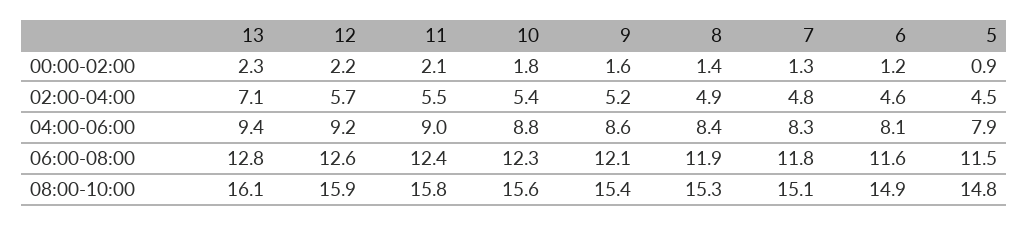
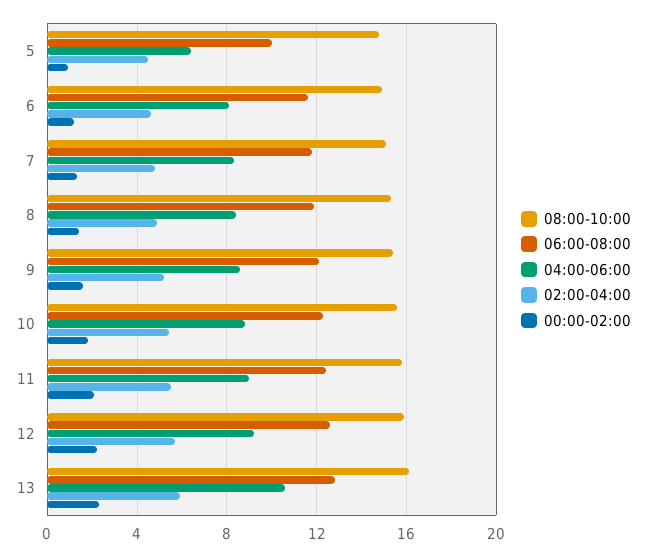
  {
    "00:00-02:00": {
      "13": 2.3,
      "12": 2.2,
      "11": 2.1,
      "10": 1.8,
      "9": 1.6,
      "8": 1.4,
      "7": 1.3,
      "6": 1.2,
      "5": 0.9
    },
    "02:00-04:00": {
-     "13": 7.1,
+     "13": 6,
      "12": 5.7,
      "11": 5.5,
      "10": 5.4,
      "9": 5.2,
      "8": 4.9,
      "7": 4.8,
      "6": 4.6,
      "5": 4.5
    },
    "04:00-06:00": {
-     "13": 9.4,
+     "13": 10.5,
      "12": 9.2,
      "11": 9,
      "10": 8.8,
      "9": 8.6,
      "8": 8.4,
      "7": 8.3,
      "6": 8.1,
-     "5": 7.9
+     "5": 6.5
    },
    "06:00-08:00": {
      "13": 12.8,
      "12": 12.6,
      "11": 12.4,
      "10": 12.3,
      "9": 12.1,
      "8": 11.9,
      "7": 11.8,
      "6": 11.6,
-     "5": 11.5
+     "5": 10
    },
    "08:00-10:00": {
      "13": 16.1,
      "12": 15.9,
      "11": 15.8,
      "10": 15.6,
      "9": 15.4,
      "8": 15.3,
      "7": 15.1,
      "6": 14.9,
      "5": 14.8
    }
  }

